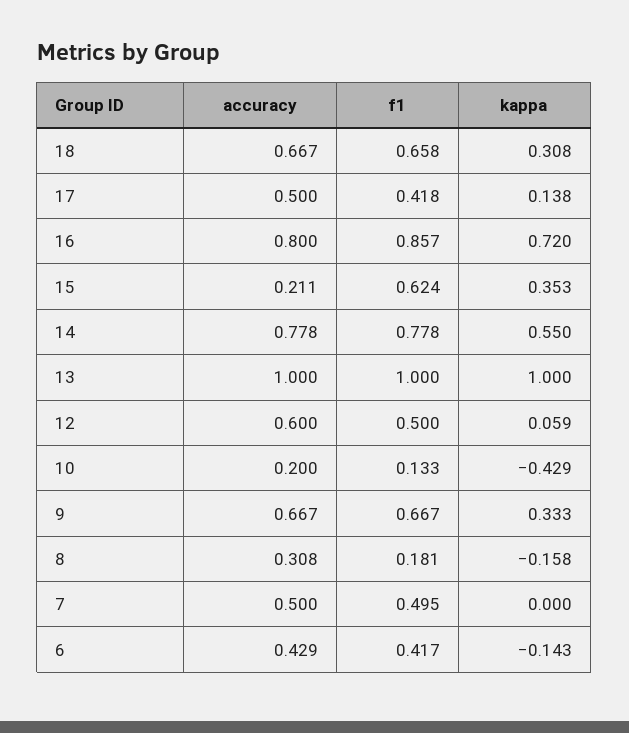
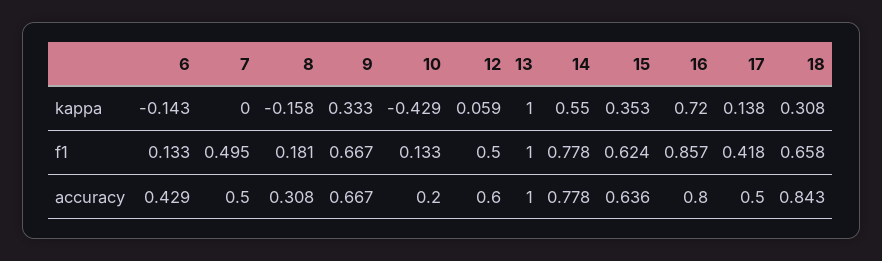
  {
    "accuracy": {
-     "18": 0.667,
+     "18": 0.843,
      "17": 0.5,
      "16": 0.8,
-     "15": 0.211,
+     "15": 0.636,
      "14": 0.778,
      "13": 1,
      "12": 0.6,
      "10": 0.2,
      "9": 0.667,
      "8": 0.308,
      "7": 0.5,
      "6": 0.429
    },
    "f1": {
      "18": 0.658,
      "17": 0.418,
      "16": 0.857,
      "15": 0.624,
      "14": 0.778,
      "13": 1,
      "12": 0.5,
      "10": 0.133,
      "9": 0.667,
      "8": 0.181,
      "7": 0.495,
-     "6": 0.417
+     "6": 0.133
    },
    "kappa": {
      "18": 0.308,
      "17": 0.138,
      "16": 0.72,
      "15": 0.353,
      "14": 0.55,
      "13": 1,
      "12": 0.059,
      "10": -0.429,
      "9": 0.333,
      "8": -0.158,
      "7": 0,
      "6": -0.143
    }
  }

